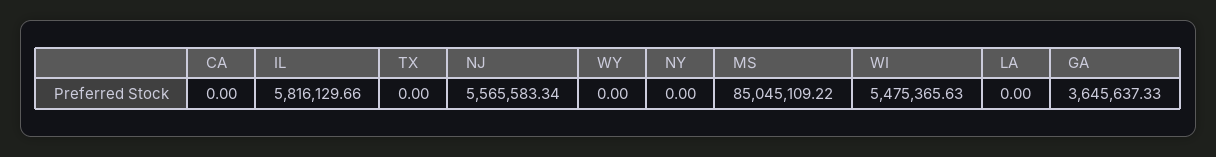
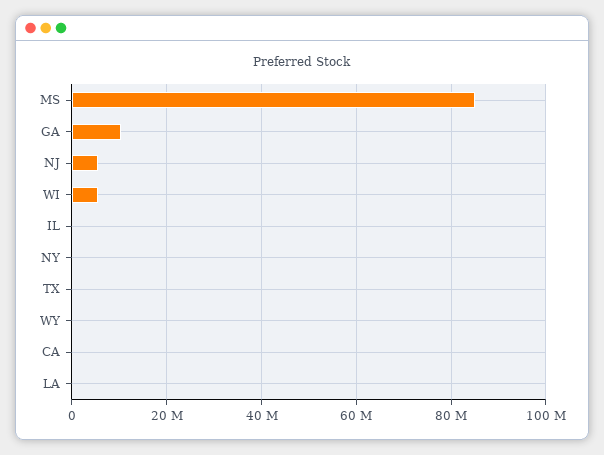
  {
    "CA": 0,
-   "IL": 5816129.66,
+   "IL": 0,
    "TX": 0,
    "NJ": 5565583.34,
    "WY": 0,
    "NY": 0,
    "MS": 85045109.22,
    "WI": 5475365.63,
    "LA": 0,
-   "GA": 3645637.33
+   "GA": 10000000
  }

